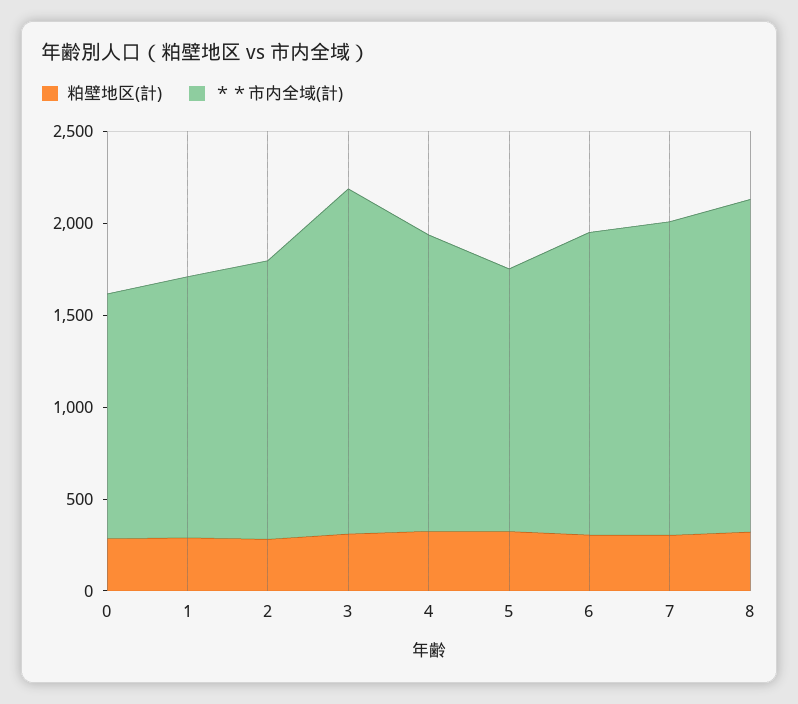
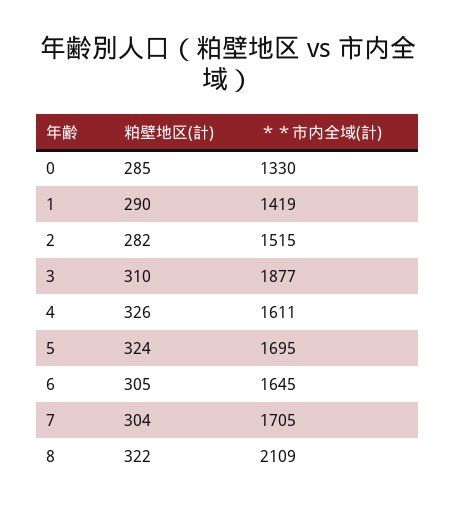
  {
    "粕壁地区(計)": {
      "0": 285,
      "1": 290,
      "2": 282,
      "3": 310,
      "4": 326,
      "5": 324,
      "6": 305,
      "7": 304,
      "8": 322
    },
    "＊＊市内全域(計)": {
      "0": 1330,
      "1": 1419,
      "2": 1515,
      "3": 1877,
      "4": 1611,
-     "5": 1400,
+     "5": 1695,
      "6": 1645,
      "7": 1705,
-     "8": 1800
+     "8": 2109
    }
  }

